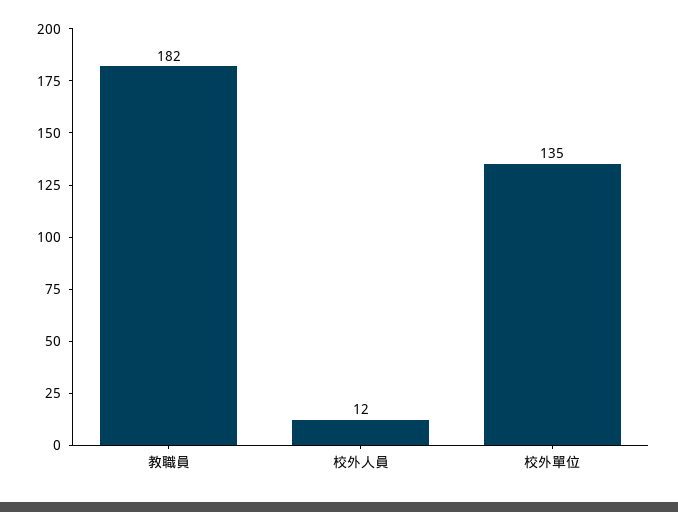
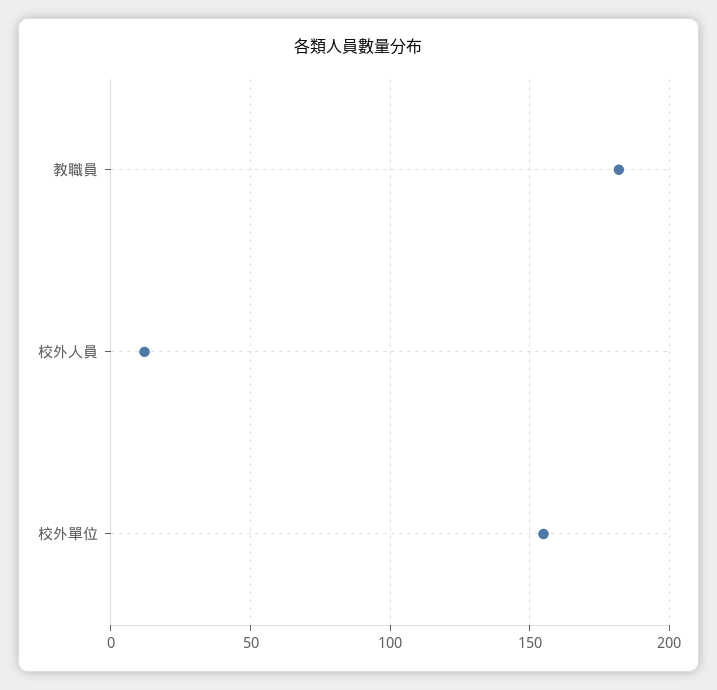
  {
    "教職員": 182,
    "校外人員": 12,
-   "校外單位": 135
+   "校外單位": 155
  }

